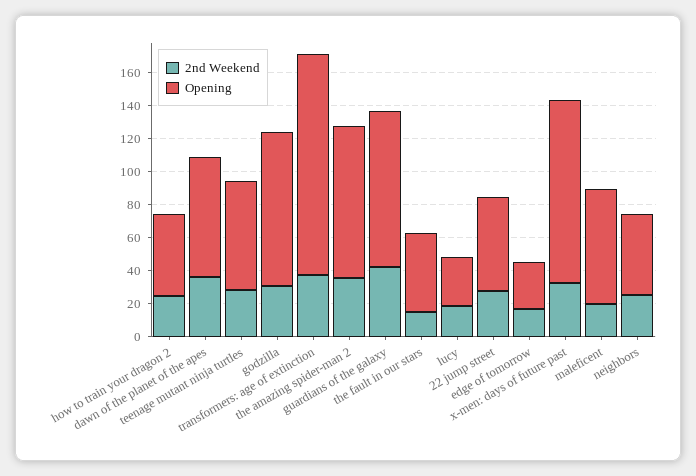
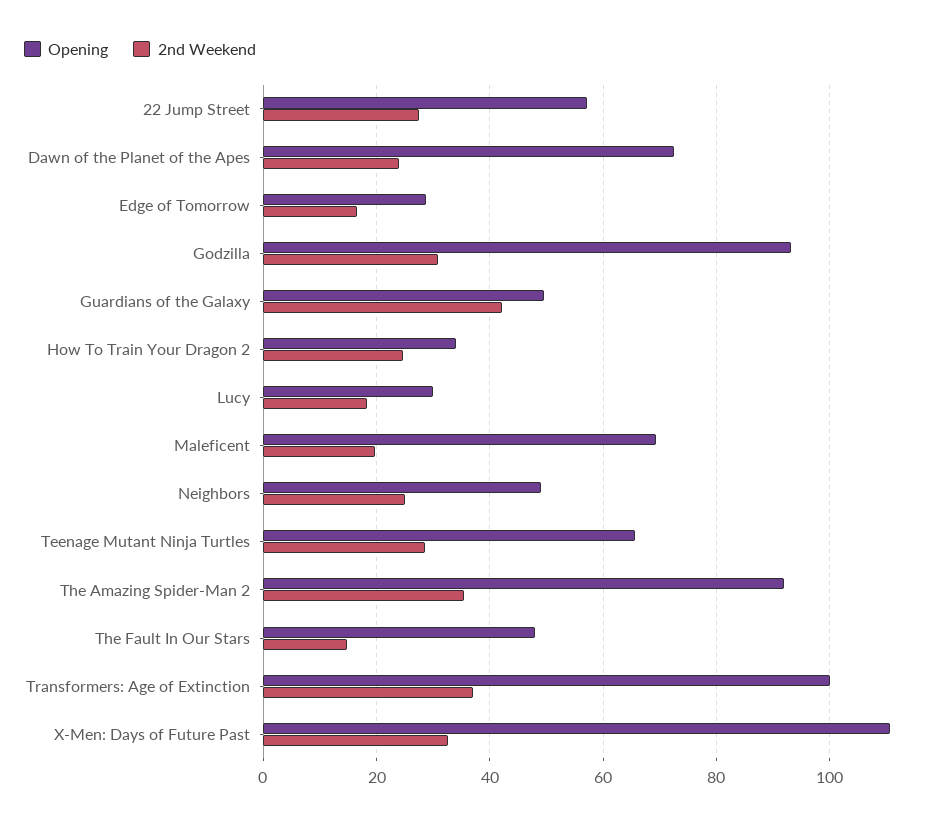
  {
    "2nd Weekend": {
      "how to train your dragon 2": 24,
-     "dawn of the planet of the apes": 35,
+     "dawn of the planet of the apes": 24,
      "teenage mutant ninja turtles": 28,
      "godzilla": 30,
      "transformers: age of extinction": 38,
      "the amazing spider-man 2": 36,
      "guardians of the galaxy": 42,
      "the fault in our stars": 14,
      "lucy": 18,
      "22 jump street": 28,
      "edge of tomorrow": 16,
      "x-men: days of future past": 32,
      "maleficent": 20,
      "neighbors": 26
    },
    "Opening": {
-     "how to train your dragon 2": 50,
+     "how to train your dragon 2": 34,
      "dawn of the planet of the apes": 72,
      "teenage mutant ninja turtles": 66,
      "godzilla": 94,
-     "transformers: age of extinction": 135,
+     "transformers: age of extinction": 100,
      "the amazing spider-man 2": 92,
-     "guardians of the galaxy": 95,
+     "guardians of the galaxy": 50,
      "the fault in our stars": 48,
      "lucy": 30,
      "22 jump street": 58,
      "edge of tomorrow": 28,
      "x-men: days of future past": 110,
      "maleficent": 70,
      "neighbors": 50
    }
  }

